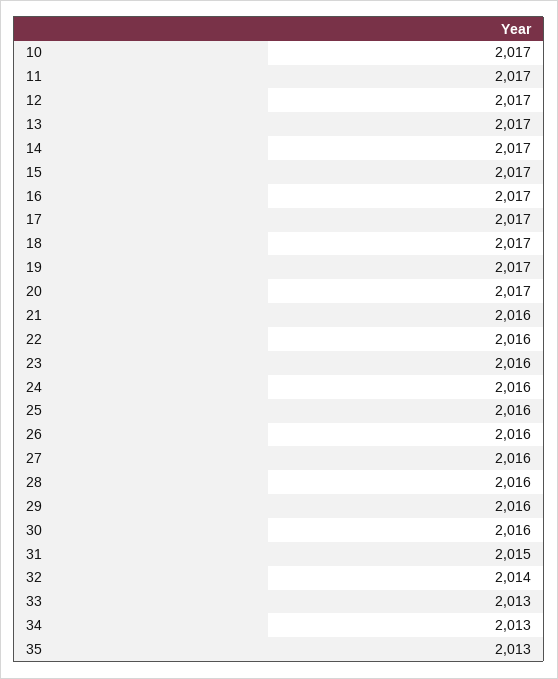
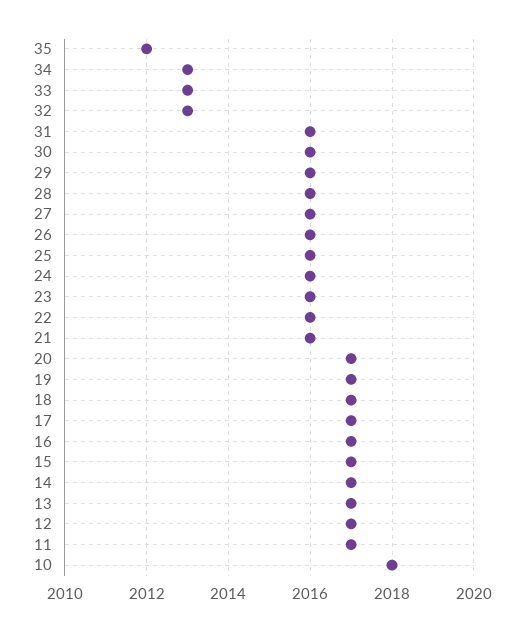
  {
-   "10": 2017,
+   "10": 2018,
    "11": 2017,
    "12": 2017,
    "13": 2017,
    "14": 2017,
    "15": 2017,
    "16": 2017,
    "17": 2017,
    "18": 2017,
    "19": 2017,
    "20": 2017,
    "21": 2016,
    "22": 2016,
    "23": 2016,
    "24": 2016,
    "25": 2016,
    "26": 2016,
    "27": 2016,
    "28": 2016,
    "29": 2016,
    "30": 2016,
-   "31": 2015,
+   "31": 2016,
-   "32": 2014,
+   "32": 2013,
    "33": 2013,
    "34": 2013,
-   "35": 2013
+   "35": 2012
  }

